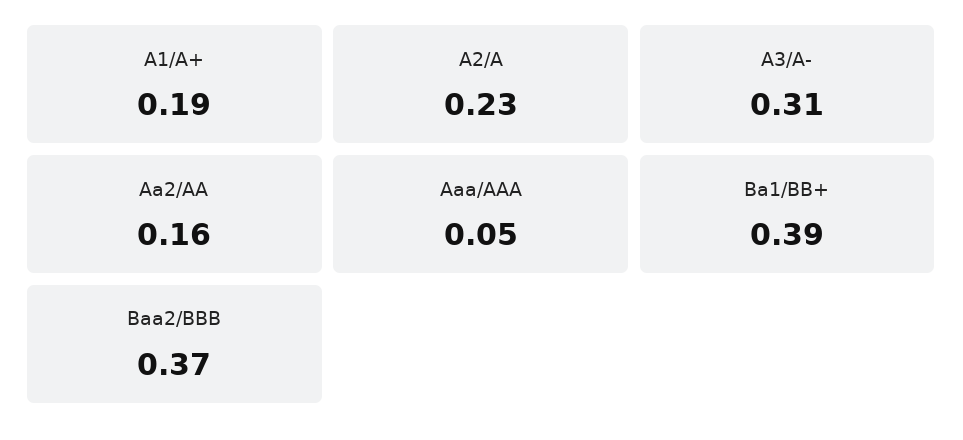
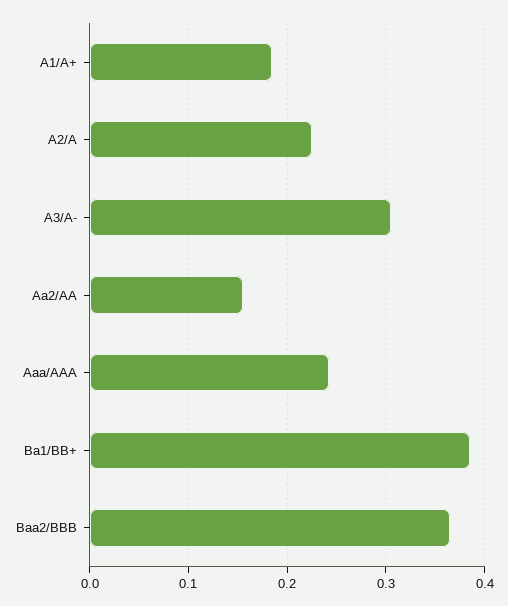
  {
    "A1/A+": 0.19,
    "A2/A": 0.23,
    "A3/A-": 0.31,
    "Aa2/AA": 0.16,
-   "Aaa/AAA": 0.05,
+   "Aaa/AAA": 0.24,
    "Ba1/BB+": 0.39,
    "Baa2/BBB": 0.37
  }

